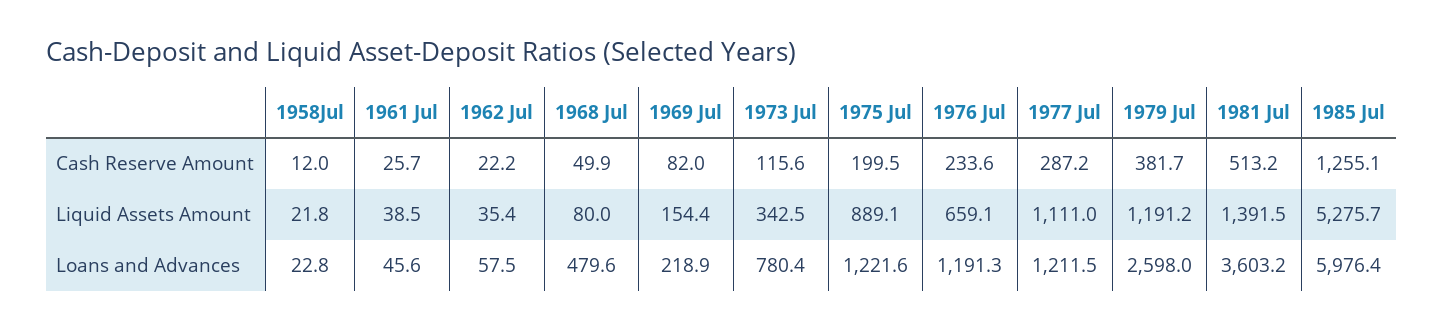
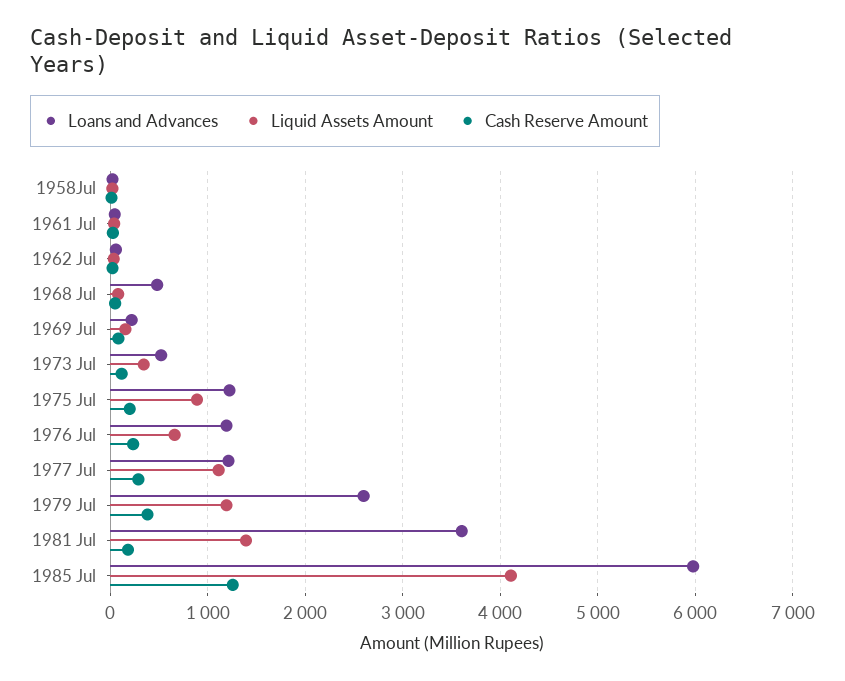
  {
    "Cash Reserve Amount": {
      "1958Jul": 12,
      "1961 Jul": 25.7,
      "1962 Jul": 22.2,
      "1968 Jul": 49.9,
      "1969 Jul": 82,
      "1973 Jul": 115.6,
      "1975 Jul": 199.5,
      "1976 Jul": 233.6,
      "1977 Jul": 287.2,
      "1979 Jul": 381.7,
-     "1981 Jul": 513.2,
+     "1981 Jul": 200,
      "1985 Jul": 1255.1
    },
    "Liquid Assets Amount": {
      "1958Jul": 21.8,
      "1961 Jul": 38.5,
      "1962 Jul": 35.4,
      "1968 Jul": 80,
      "1969 Jul": 154.4,
      "1973 Jul": 342.5,
      "1975 Jul": 889.1,
      "1976 Jul": 659.1,
      "1977 Jul": 1111,
      "1979 Jul": 1191.2,
      "1981 Jul": 1391.5,
-     "1985 Jul": 5275.7
+     "1985 Jul": 4100
    },
    "Loans and Advances": {
      "1958Jul": 22.8,
      "1961 Jul": 45.6,
      "1962 Jul": 57.5,
      "1968 Jul": 479.6,
      "1969 Jul": 218.9,
-     "1973 Jul": 780.4,
+     "1973 Jul": 500,
      "1975 Jul": 1221.6,
      "1976 Jul": 1191.3,
      "1977 Jul": 1211.5,
      "1979 Jul": 2598,
      "1981 Jul": 3603.2,
      "1985 Jul": 5976.4
    }
  }

